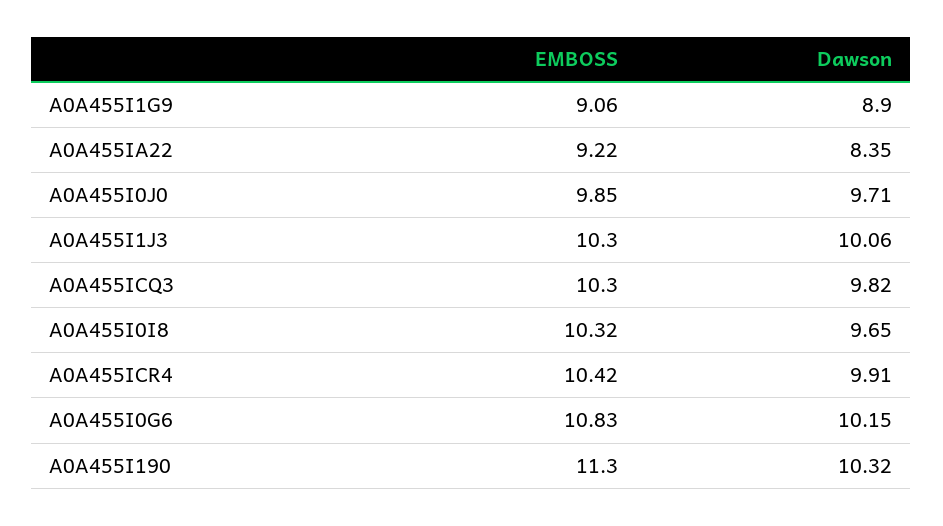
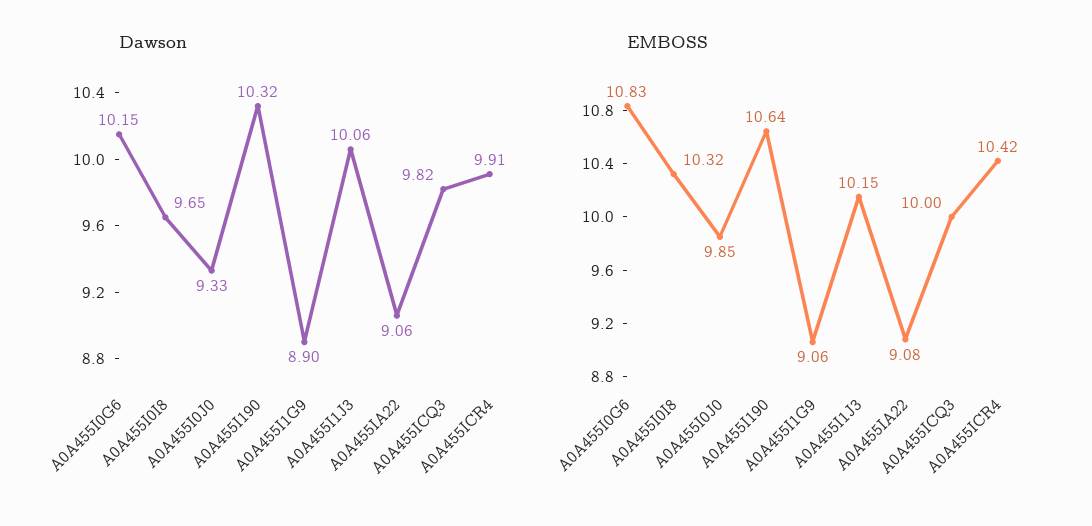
  {
    "EMBOSS": {
      "A0A455I1G9": 9.06,
-     "A0A455IA22": 9.22,
+     "A0A455IA22": 9.08,
      "A0A455I0J0": 9.85,
-     "A0A455I1J3": 10.3,
+     "A0A455I1J3": 10.15,
-     "A0A455ICQ3": 10.3,
+     "A0A455ICQ3": 10,
      "A0A455I0I8": 10.32,
      "A0A455ICR4": 10.42,
      "A0A455I0G6": 10.83,
-     "A0A455I190": 11.3
+     "A0A455I190": 10.64
    },
    "Dawson": {
      "A0A455I1G9": 8.9,
-     "A0A455IA22": 8.35,
+     "A0A455IA22": 9.06,
-     "A0A455I0J0": 9.71,
+     "A0A455I0J0": 9.33,
      "A0A455I1J3": 10.06,
      "A0A455ICQ3": 9.82,
      "A0A455I0I8": 9.65,
      "A0A455ICR4": 9.91,
      "A0A455I0G6": 10.15,
      "A0A455I190": 10.32
    }
  }

